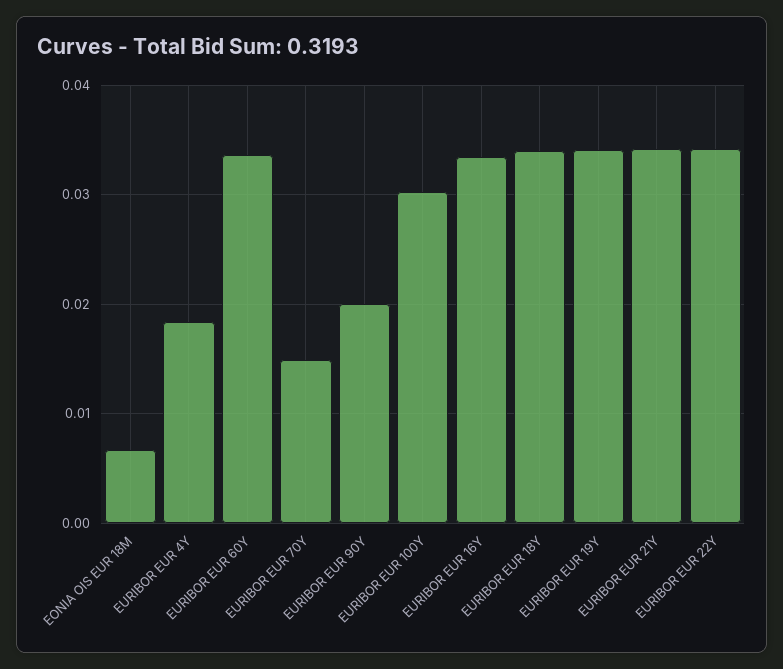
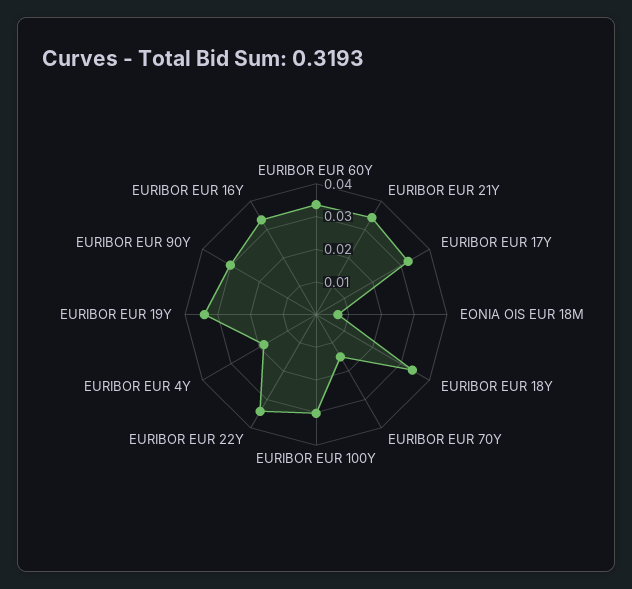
  {
    "EONIA OIS EUR 18M": 0.007,
    "EURIBOR EUR 4Y": 0.018,
    "EURIBOR EUR 60Y": 0.034,
    "EURIBOR EUR 70Y": 0.015,
-   "EURIBOR EUR 90Y": 0.02,
+   "EURIBOR EUR 90Y": 0.03,
    "EURIBOR EUR 100Y": 0.03,
    "EURIBOR EUR 16Y": 0.033,
    "EURIBOR EUR 18Y": 0.034,
    "EURIBOR EUR 19Y": 0.034,
    "EURIBOR EUR 21Y": 0.034,
-   "EURIBOR EUR 22Y": 0.034
+   "EURIBOR EUR 22Y": 0.034,
+   "EURIBOR EUR 17Y": 0.0325
  }

